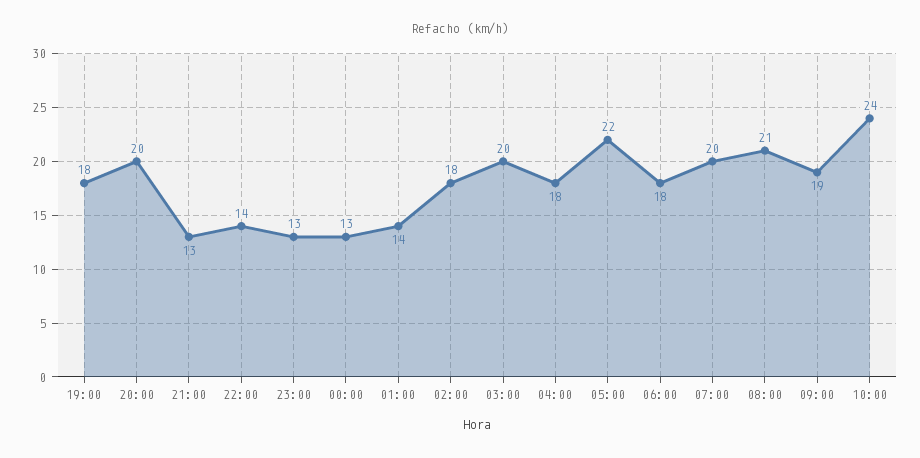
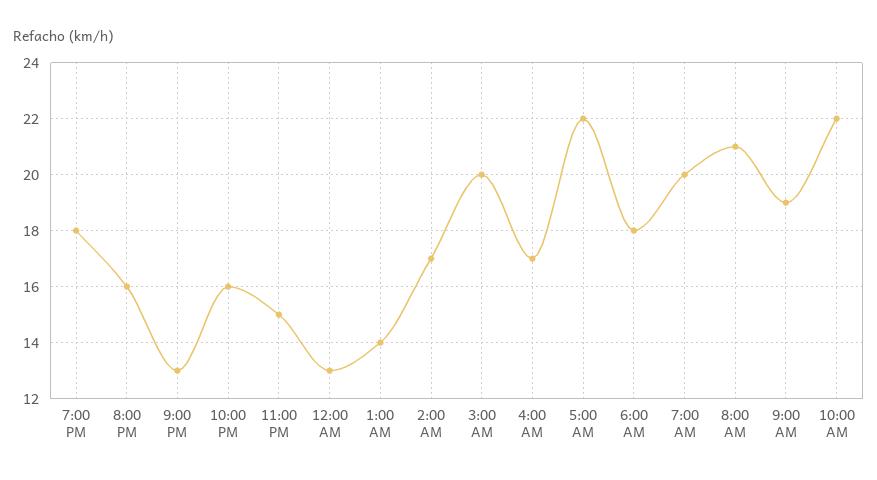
  {
    "19:00": 18,
-   "20:00": 20,
+   "20:00": 16,
    "21:00": 13,
-   "22:00": 14,
+   "22:00": 16,
-   "23:00": 13,
+   "23:00": 15,
    "00:00": 13,
    "01:00": 14,
-   "02:00": 18,
+   "02:00": 17,
    "03:00": 20,
-   "04:00": 18,
+   "04:00": 17,
    "05:00": 22,
    "06:00": 18,
    "07:00": 20,
    "08:00": 21,
    "09:00": 19,
-   "10:00": 24
+   "10:00": 22
  }

